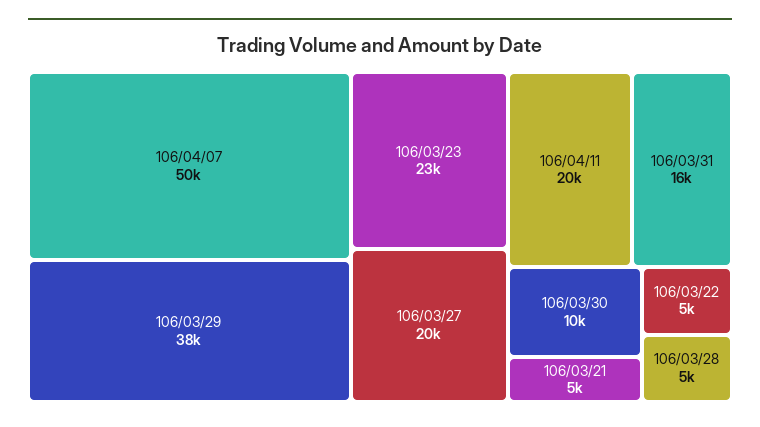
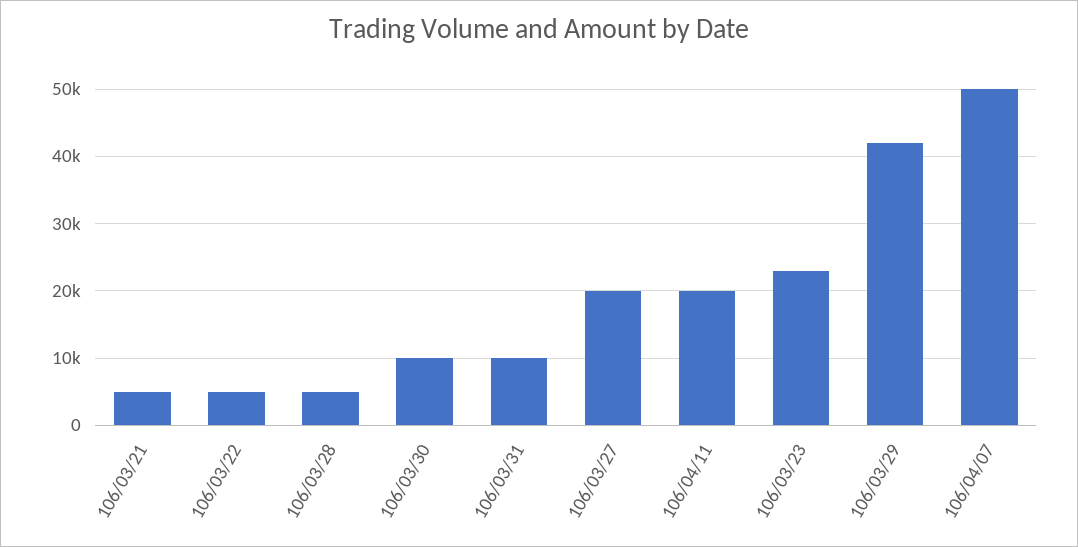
  {
    "106/04/07": 50000,
-   "106/03/29": 38000,
+   "106/03/29": 42000,
    "106/03/23": 23000,
    "106/03/27": 20000,
    "106/04/11": 20000,
-   "106/03/31": 16000,
+   "106/03/31": 10000,
    "106/03/30": 10000,
    "106/03/21": 5000,
    "106/03/22": 5000,
    "106/03/28": 5000
  }

